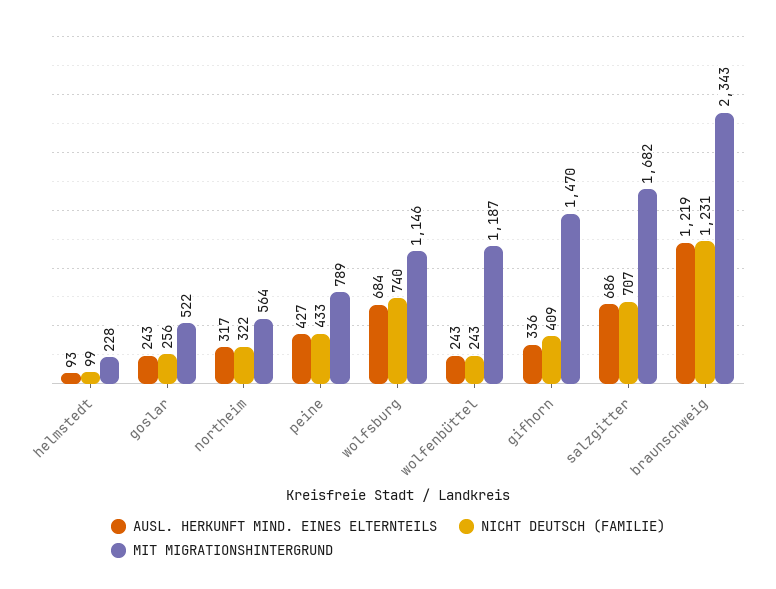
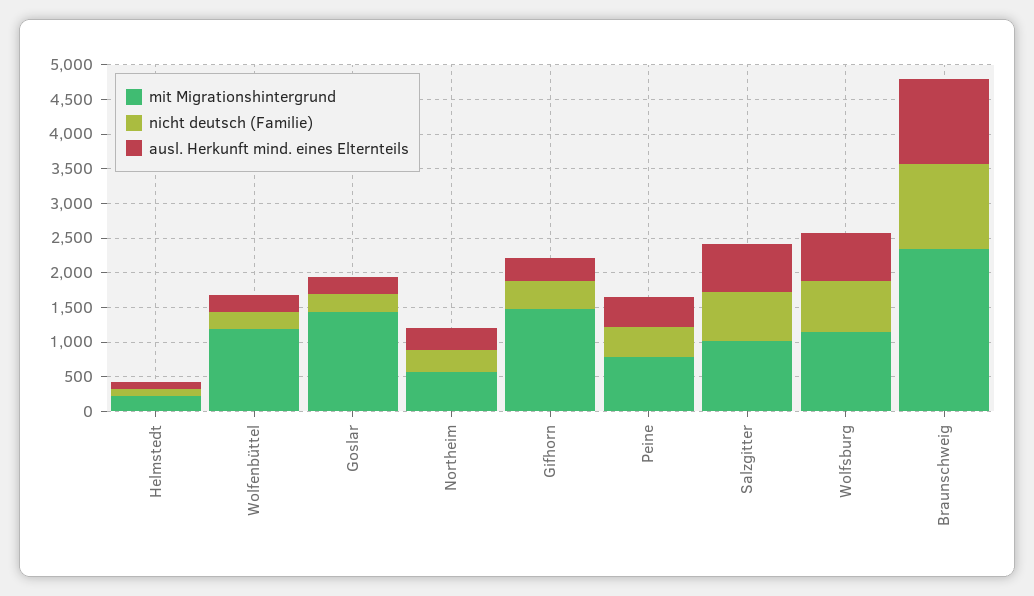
  {
    "AUSL. HERKUNFT MIND. EINES ELTERNTEILS": {
      "helmstedt": 93,
      "goslar": 243,
      "northeim": 317,
      "peine": 427,
      "wolfsburg": 684,
      "wolfenbüttel": 243,
      "gifhorn": 336,
      "salzgitter": 686,
      "braunschweig": 1219
    },
    "NICHT DEUTSCH (FAMILIE)": {
      "helmstedt": 99,
      "goslar": 256,
      "northeim": 322,
      "peine": 433,
      "wolfsburg": 740,
      "wolfenbüttel": 243,
      "gifhorn": 409,
      "salzgitter": 707,
      "braunschweig": 1231
    },
    "MIT MIGRATIONSHINTERGRUND": {
      "helmstedt": 228,
-     "goslar": 522,
+     "goslar": 1500,
      "northeim": 564,
      "peine": 789,
      "wolfsburg": 1146,
      "wolfenbüttel": 1187,
      "gifhorn": 1470,
-     "salzgitter": 1682,
+     "salzgitter": 1000,
      "braunschweig": 2343
    }
  }

